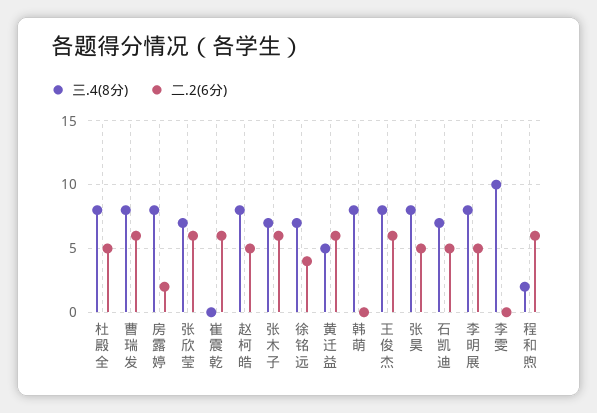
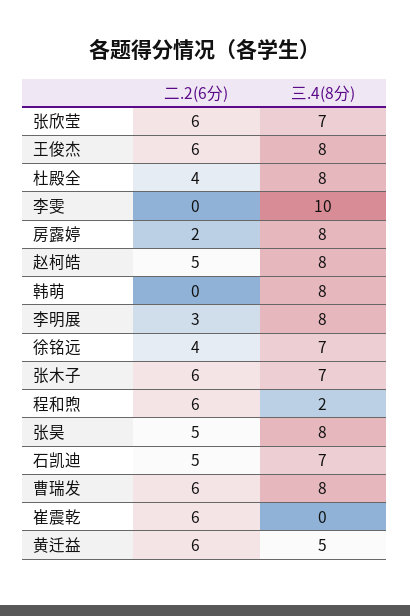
  {
    "三.4(8分)": {
      "杜殿全": 8,
      "曹瑞发": 8,
      "房露婷": 8,
      "张欣莹": 7,
      "崔震乾": 0,
      "赵柯皓": 8,
      "张木子": 7,
      "徐铭远": 7,
      "黄迁益": 5,
      "韩萌": 8,
      "王俊杰": 8,
      "张昊": 8,
      "石凯迪": 7,
      "李明展": 8,
      "李雯": 10,
      "程和煦": 2
    },
    "二.2(6分)": {
-     "杜殿全": 5,
+     "杜殿全": 4,
      "曹瑞发": 6,
      "房露婷": 2,
      "张欣莹": 6,
      "崔震乾": 6,
      "赵柯皓": 5,
      "张木子": 6,
      "徐铭远": 4,
      "黄迁益": 6,
      "韩萌": 0,
      "王俊杰": 6,
      "张昊": 5,
      "石凯迪": 5,
-     "李明展": 5,
+     "李明展": 3,
      "李雯": 0,
      "程和煦": 6
    }
  }

